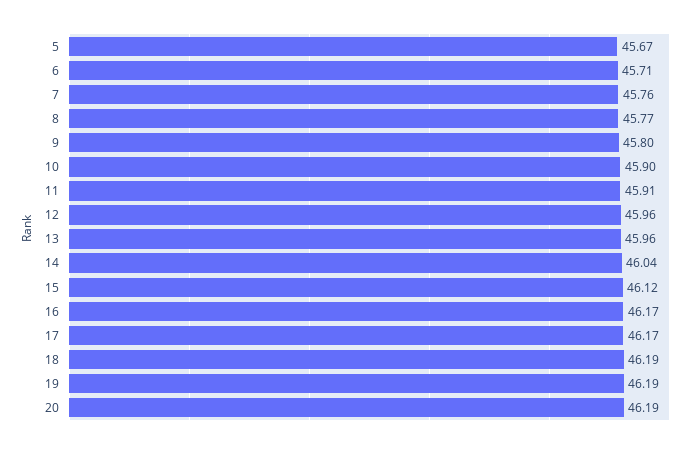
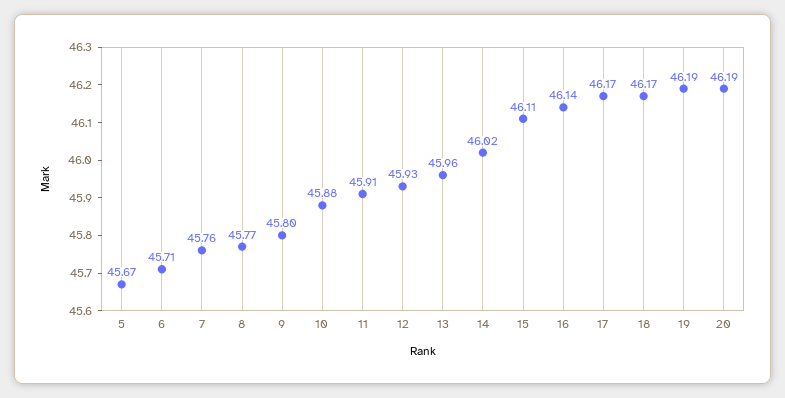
  {
    "5": 45.67,
    "6": 45.71,
    "7": 45.76,
    "8": 45.77,
    "9": 45.8,
-   "10": 45.9,
+   "10": 45.88,
    "11": 45.91,
-   "12": 45.96,
+   "12": 45.93,
    "13": 45.96,
-   "14": 46.04,
+   "14": 46.02,
-   "15": 46.12,
+   "15": 46.11,
-   "16": 46.17,
+   "16": 46.14,
    "17": 46.17,
-   "18": 46.19,
+   "18": 46.17,
    "19": 46.19,
    "20": 46.19
  }

